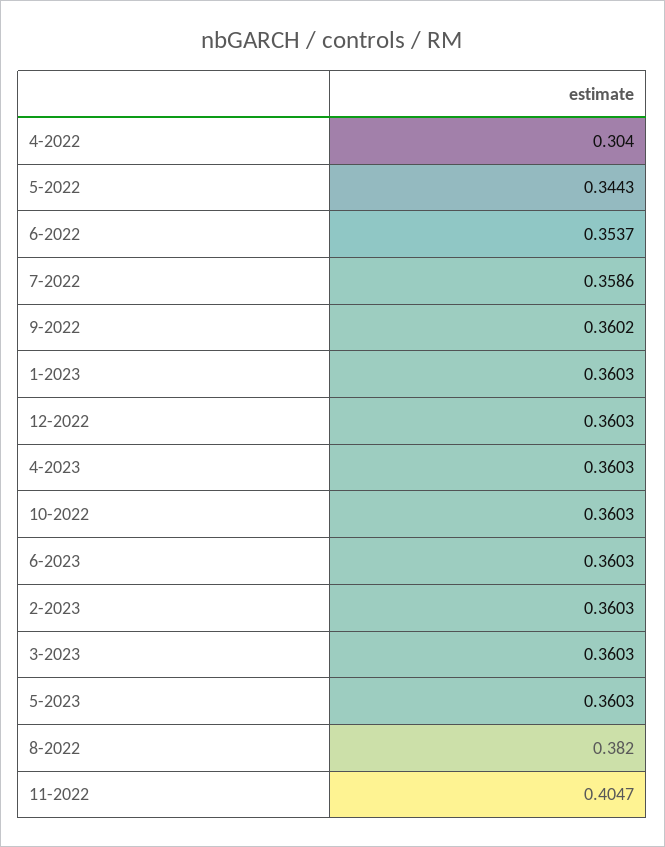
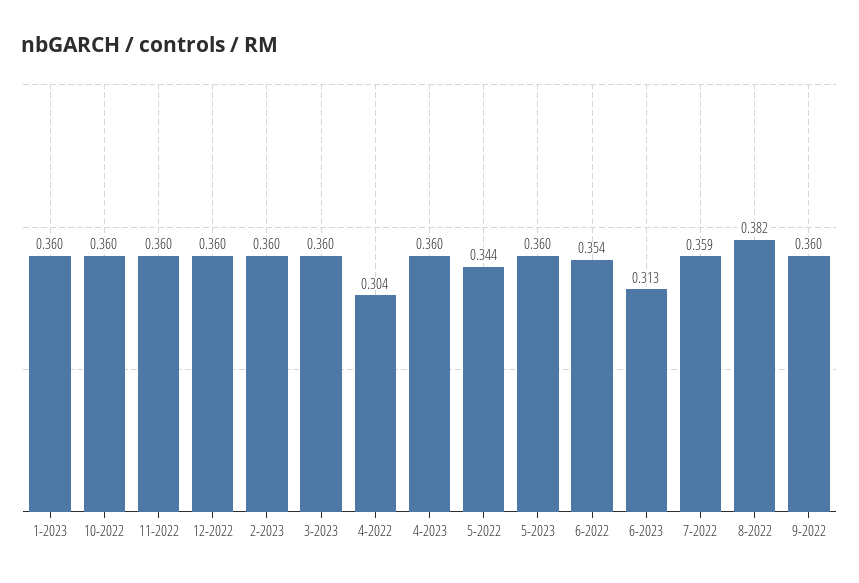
  {
    "4-2022": 0.304,
    "5-2022": 0.3443,
    "6-2022": 0.3537,
    "7-2022": 0.3586,
    "9-2022": 0.3602,
    "1-2023": 0.3603,
    "12-2022": 0.3603,
    "4-2023": 0.3603,
    "10-2022": 0.3603,
-   "6-2023": 0.3603,
+   "6-2023": 0.313,
    "2-2023": 0.3603,
    "3-2023": 0.3603,
    "5-2023": 0.3603,
    "8-2022": 0.382,
-   "11-2022": 0.4047
+   "11-2022": 0.36
  }

